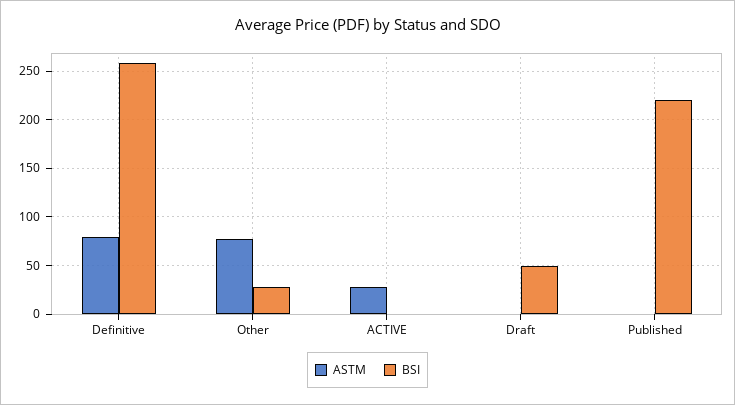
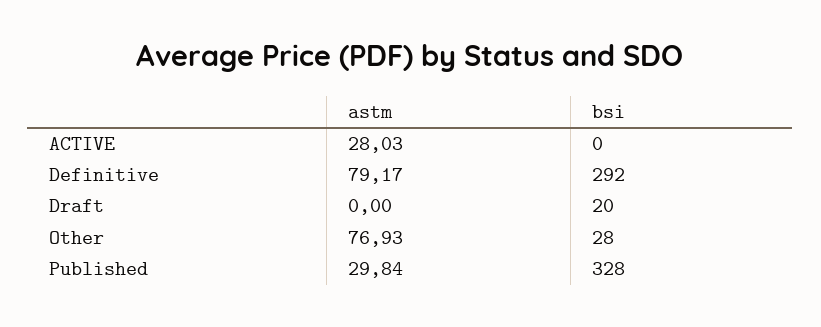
  {
    "ASTM": {
      "Definitive": 79.17,
      "Other": 76.93,
      "ACTIVE": 28.03,
      "Draft": 0,
-     "Published": 0
+     "Published": 29.84
    },
    "BSI": {
-     "Definitive": 260,
+     "Definitive": 292,
      "Other": 28,
      "ACTIVE": 0,
-     "Draft": 50,
+     "Draft": 20,
-     "Published": 220
+     "Published": 328
    }
  }

